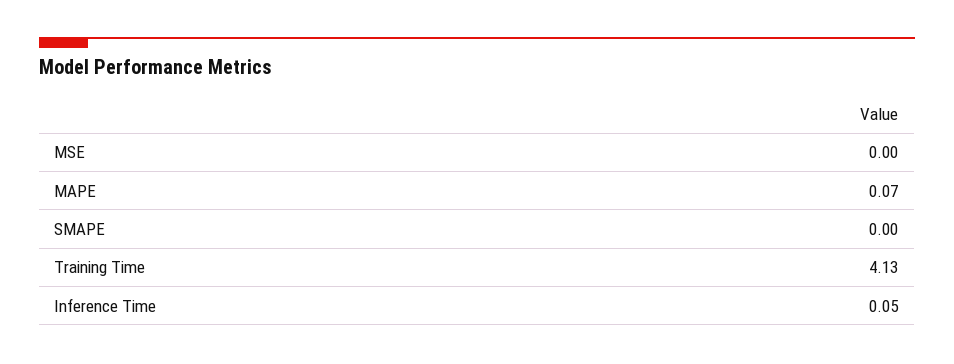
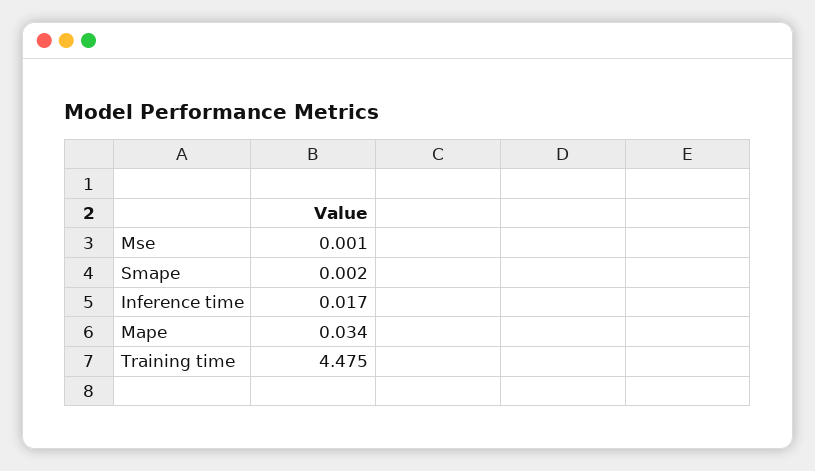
  {
    "MSE": 0.001,
-   "MAPE": 0.07,
+   "MAPE": 0.034,
    "SMAPE": 0.002,
-   "Training Time": 4.13,
+   "Training Time": 4.475,
-   "Inference Time": 0.05
+   "Inference Time": 0.017
  }

